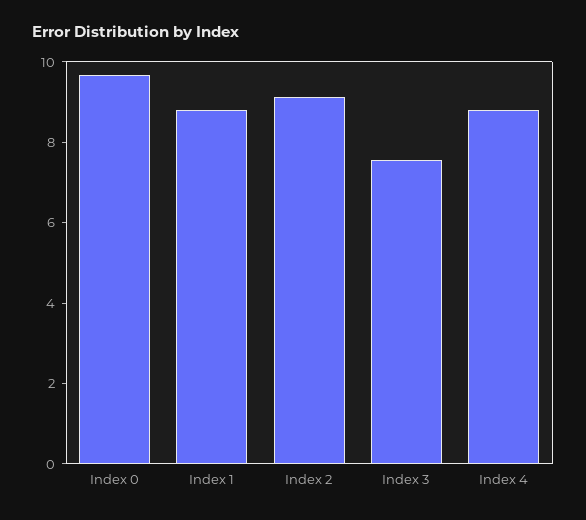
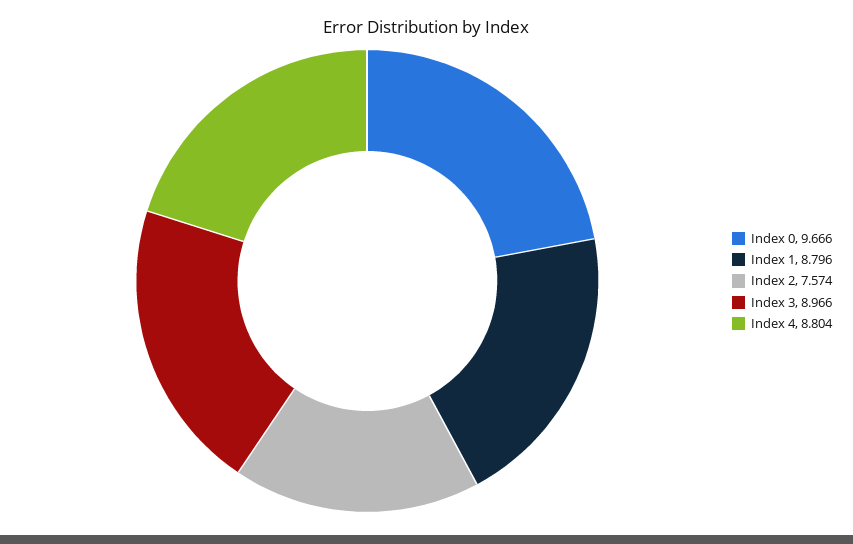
  {
    "Index 0": 9.666,
    "Index 1": 8.796,
-   "Index 2": 9,
+   "Index 2": 7.574,
-   "Index 3": 7.5,
+   "Index 3": 8.966,
    "Index 4": 8.804
  }

